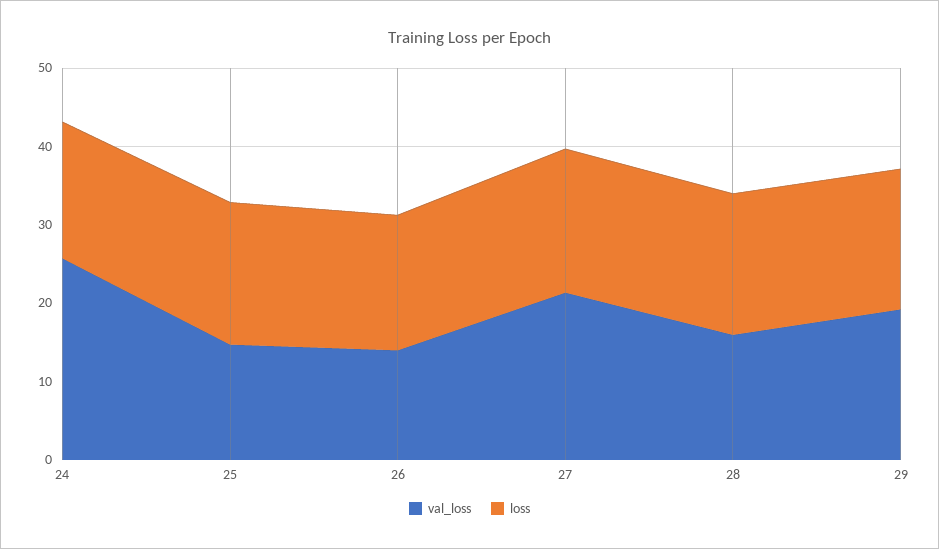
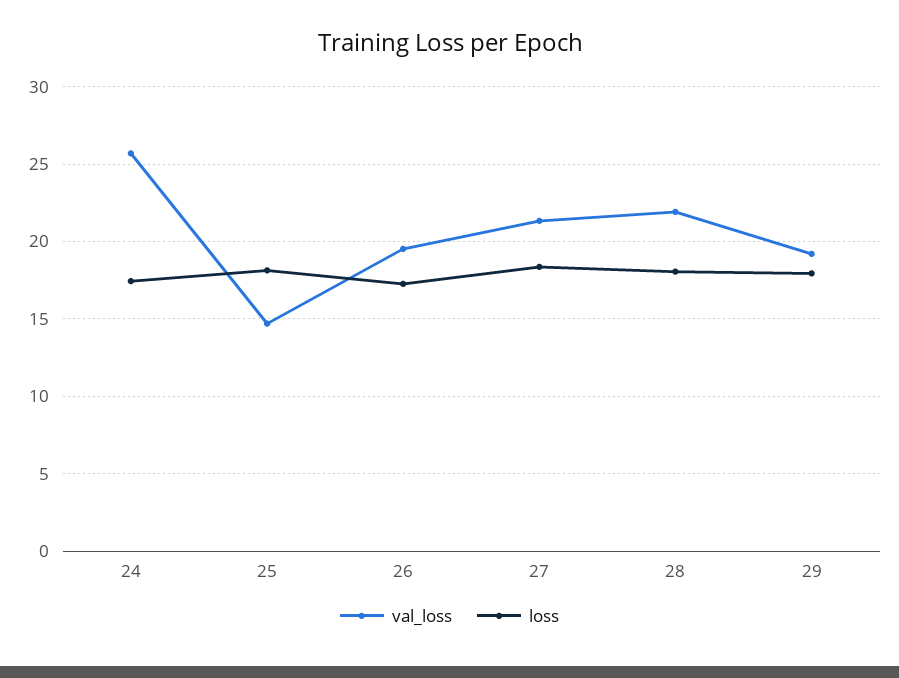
  {
    "val_loss": {
      "24": 25.5,
      "25": 14.5,
-     "26": 14,
+     "26": 19.5,
      "27": 21.5,
-     "28": 16,
+     "28": 22,
      "29": 19
    },
    "loss": {
      "24": 17.5,
      "25": 18,
      "26": 17.5,
      "27": 18.5,
      "28": 18,
      "29": 18
    }
  }

